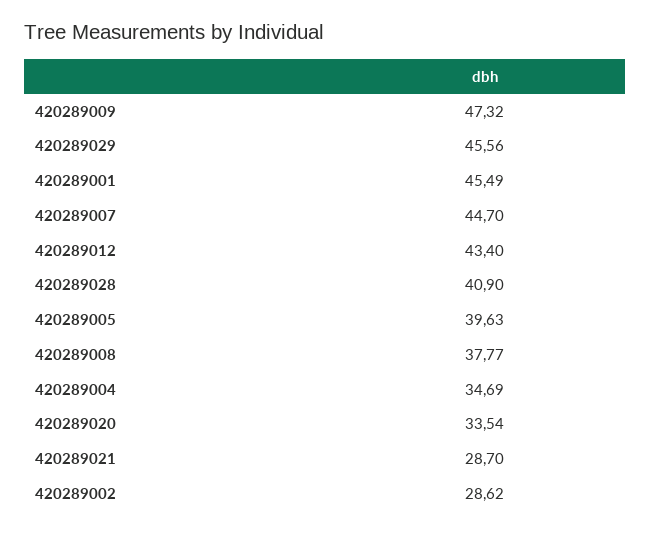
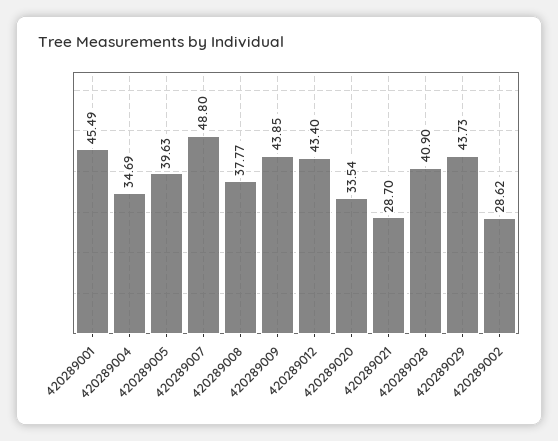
  {
-   "420289009": 47.32,
+   "420289009": 43.85,
-   "420289029": 45.56,
+   "420289029": 43.73,
    "420289001": 45.49,
-   "420289007": 44.7,
+   "420289007": 48.8,
    "420289012": 43.4,
    "420289028": 40.9,
    "420289005": 39.63,
    "420289008": 37.77,
    "420289004": 34.69,
    "420289020": 33.54,
    "420289021": 28.7,
    "420289002": 28.62
  }

